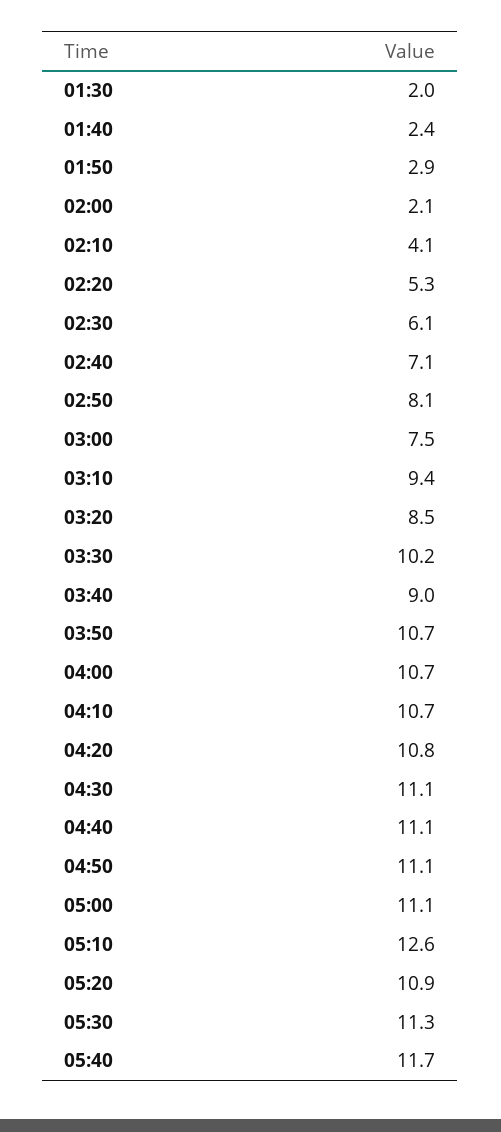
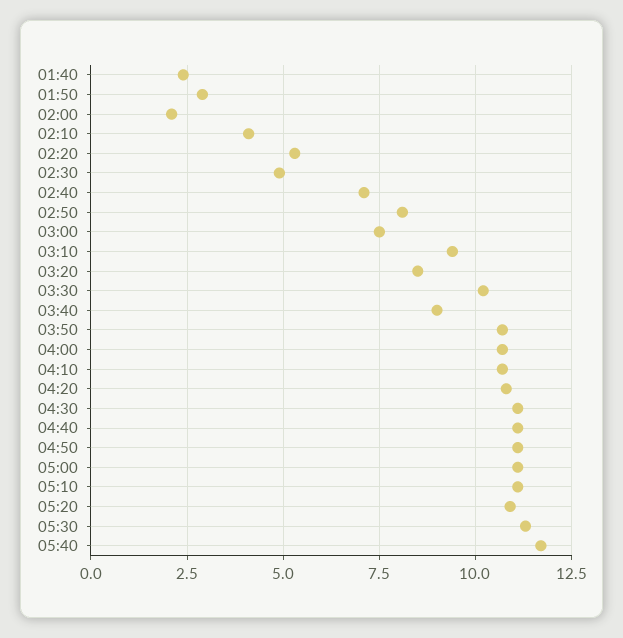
  {
-   "01:30": 2,
    "01:40": 2.4,
    "01:50": 2.9,
    "02:00": 2.1,
    "02:10": 4.1,
    "02:20": 5.3,
-   "02:30": 6.1,
+   "02:30": 5,
    "02:40": 7.1,
    "02:50": 8.1,
    "03:00": 7.5,
    "03:10": 9.4,
    "03:20": 8.5,
    "03:30": 10.2,
    "03:40": 9,
    "03:50": 10.7,
    "04:00": 10.7,
    "04:10": 10.7,
    "04:20": 10.8,
    "04:30": 11.1,
    "04:40": 11.1,
    "04:50": 11.1,
    "05:00": 11.1,
-   "05:10": 12.6,
+   "05:10": 11,
    "05:20": 10.9,
    "05:30": 11.3,
    "05:40": 11.7
  }

